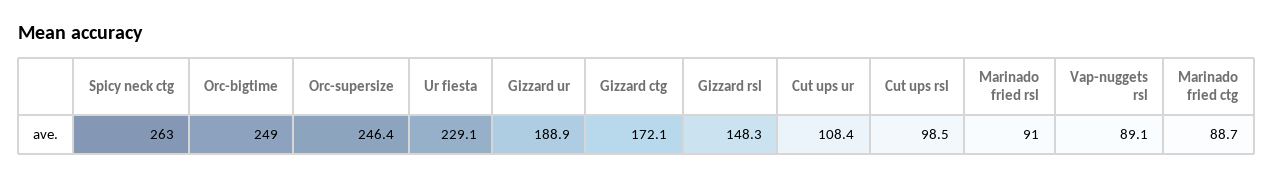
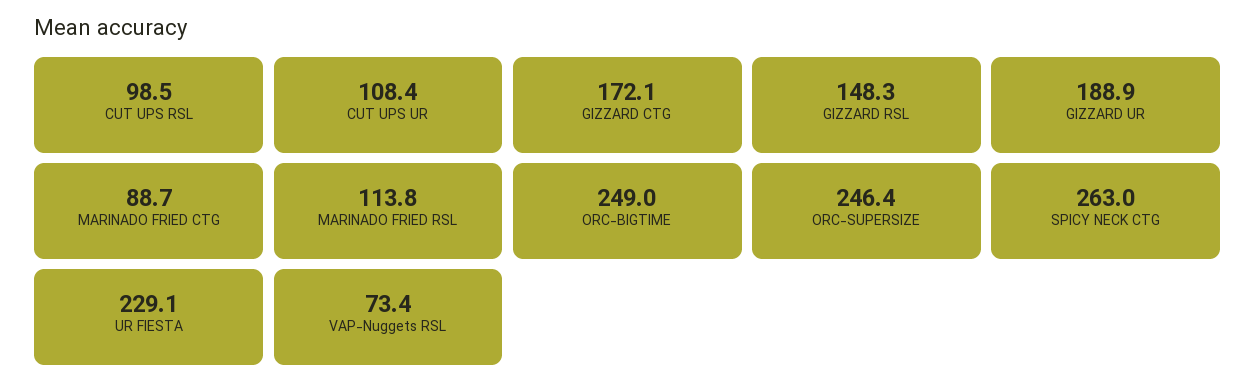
  {
    "Spicy neck ctg": 263,
    "Orc-bigtime": 249,
    "Orc-supersize": 246.4,
    "Ur fiesta": 229.1,
    "Gizzard ur": 188.9,
    "Gizzard ctg": 172.1,
    "Gizzard rsl": 148.3,
    "Cut ups ur": 108.4,
    "Cut ups rsl": 98.5,
-   "Marinado fried rsl": 91,
+   "Marinado fried rsl": 113.8,
-   "Vap-nuggets rsl": 89.1,
+   "Vap-nuggets rsl": 73.4,
    "Marinado fried ctg": 88.7
  }

